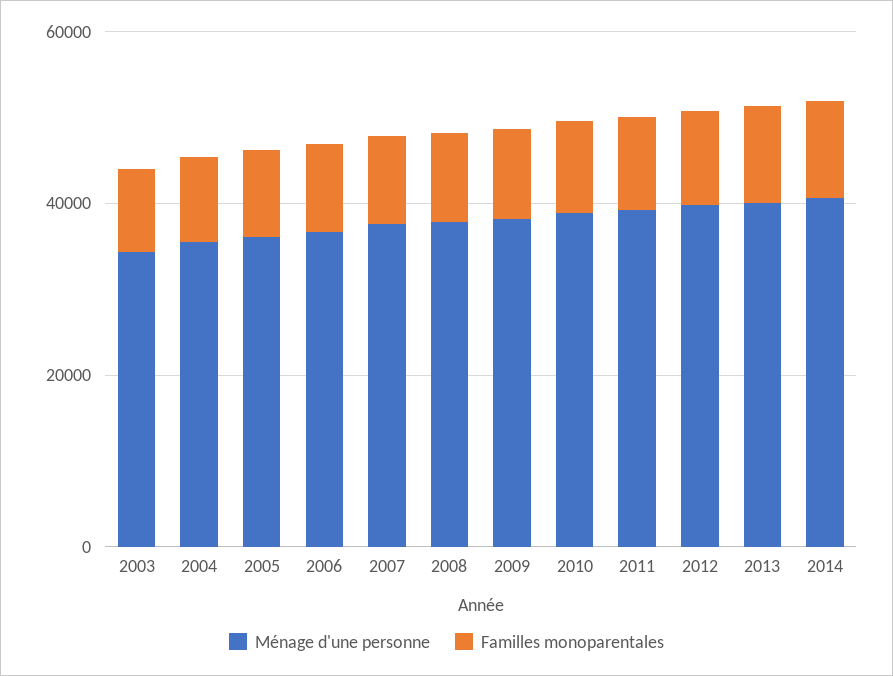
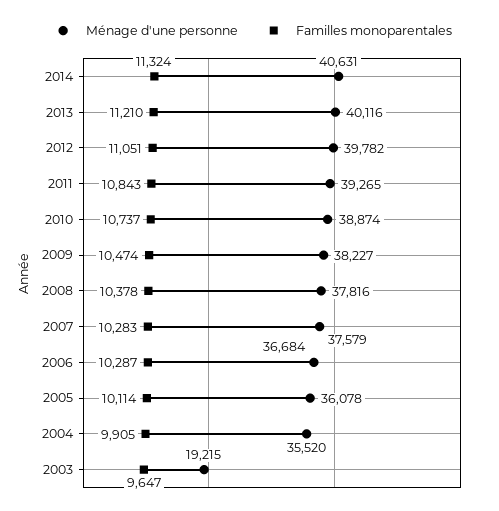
  {
    "Ménage d'une personne": {
-     "2003": 35000,
+     "2003": 19215,
      "2004": 35520,
      "2005": 36078,
      "2006": 36684,
      "2007": 37579,
      "2008": 37816,
      "2009": 38227,
      "2010": 38874,
      "2011": 39265,
      "2012": 39782,
      "2013": 40116,
      "2014": 40631
    },
    "Familles monoparentales": {
      "2003": 9647,
      "2004": 9905,
      "2005": 10114,
      "2006": 10287,
      "2007": 10283,
      "2008": 10378,
      "2009": 10474,
      "2010": 10737,
      "2011": 10843,
      "2012": 11051,
      "2013": 11210,
      "2014": 11324
    }
  }

